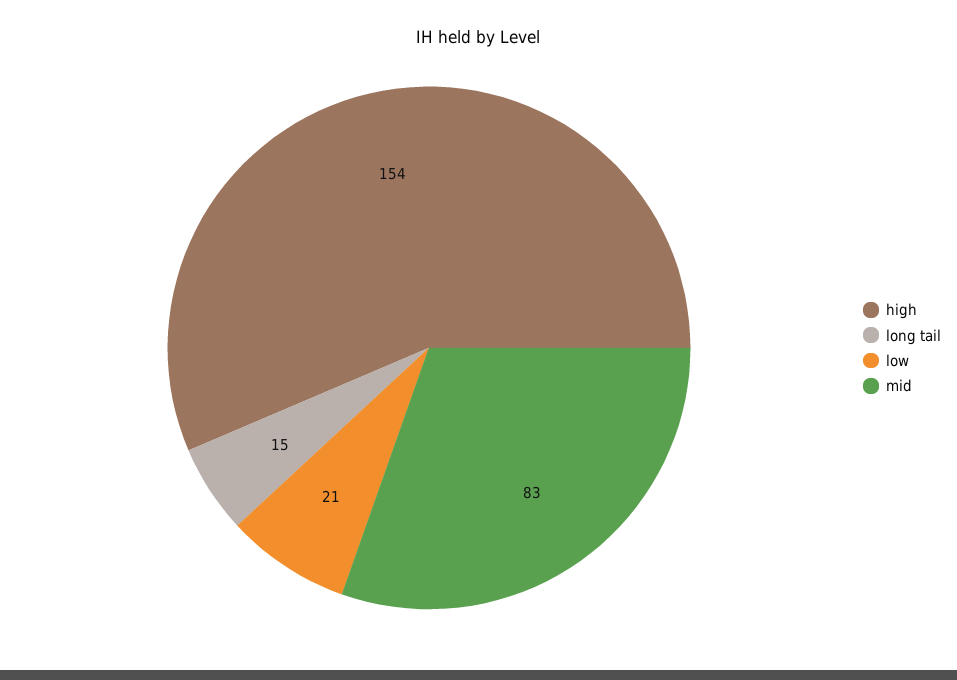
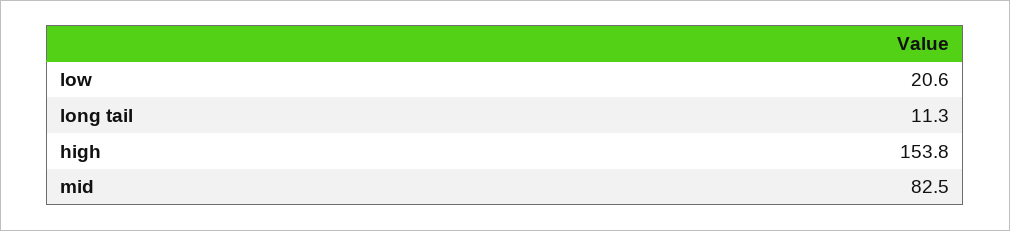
  {
    "high": 153.8,
-   "long tail": 15,
+   "long tail": 11.3,
    "low": 20.6,
    "mid": 82.5
  }

